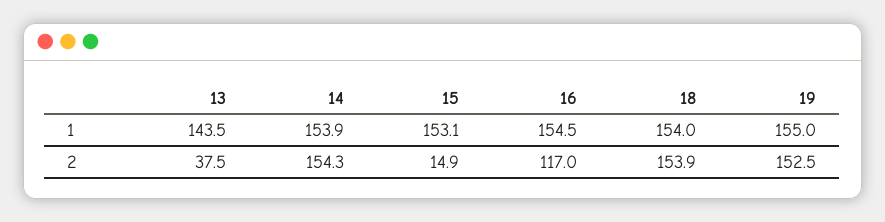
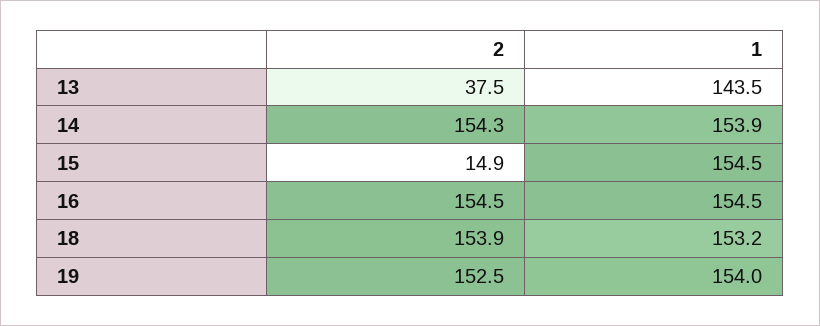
  {
    "13": {
      "1": 143.5,
      "2": 37.5
    },
    "14": {
      "1": 153.9,
      "2": 154.3
    },
    "15": {
-     "1": 153.1,
+     "1": 154.5,
      "2": 14.9
    },
    "16": {
      "1": 154.5,
-     "2": 117
+     "2": 154.5
    },
    "18": {
-     "1": 154,
+     "1": 153.2,
      "2": 153.9
    },
    "19": {
-     "1": 155,
+     "1": 154,
      "2": 152.5
    }
  }

